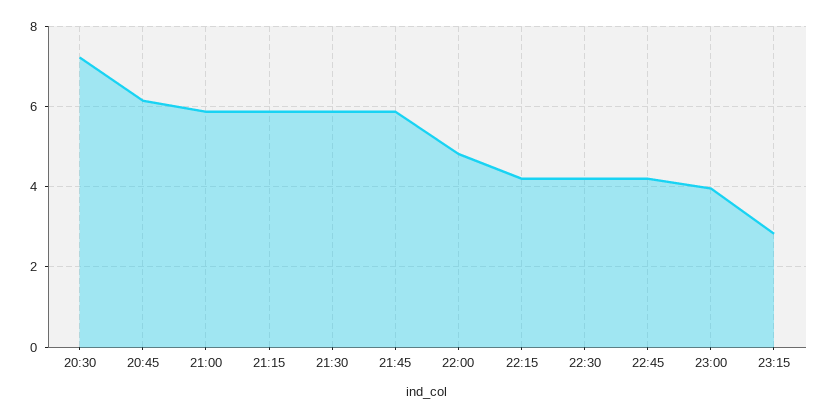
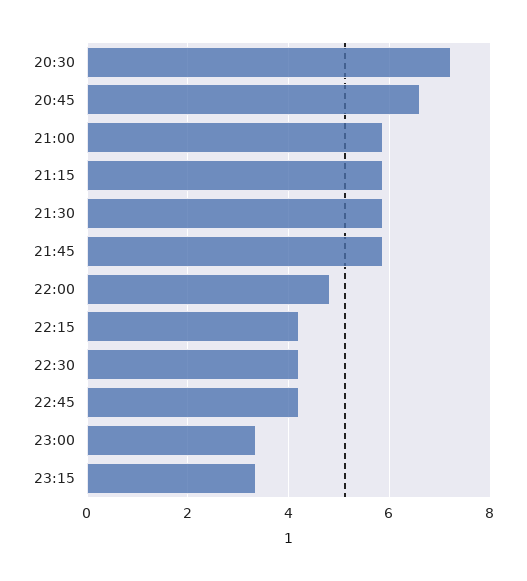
  {
    "20:30": 7.2,
-   "20:45": 6.2,
+   "20:45": 6.6,
    "21:00": 5.8,
    "21:15": 5.8,
    "21:30": 5.8,
    "21:45": 5.8,
    "22:00": 4.8,
    "22:15": 4.2,
    "22:30": 4.2,
    "22:45": 4.2,
-   "23:00": 4,
+   "23:00": 3.4,
-   "23:15": 2.8
+   "23:15": 3.4
  }

